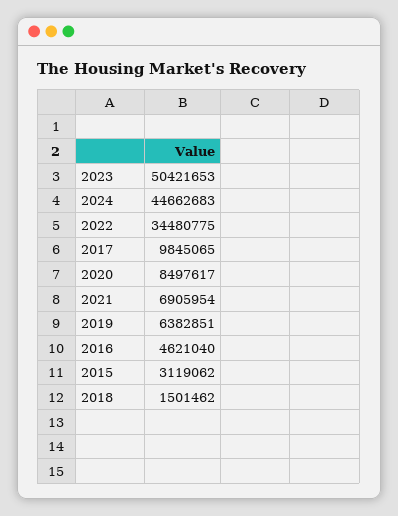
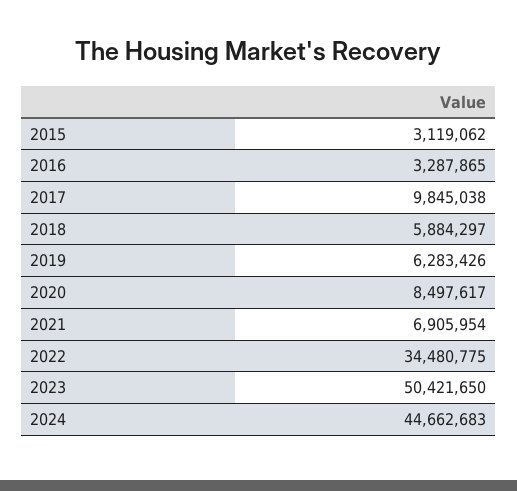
  {
-   "2023": 50421653,
+   "2023": 50421650,
    "2024": 44662683,
    "2022": 34480775,
-   "2017": 9845065,
+   "2017": 9845038,
    "2020": 8497617,
    "2021": 6905954,
-   "2019": 6382851,
+   "2019": 6283426,
-   "2016": 4621040,
+   "2016": 3287865,
    "2015": 3119062,
-   "2018": 1501462
+   "2018": 5884297
  }

